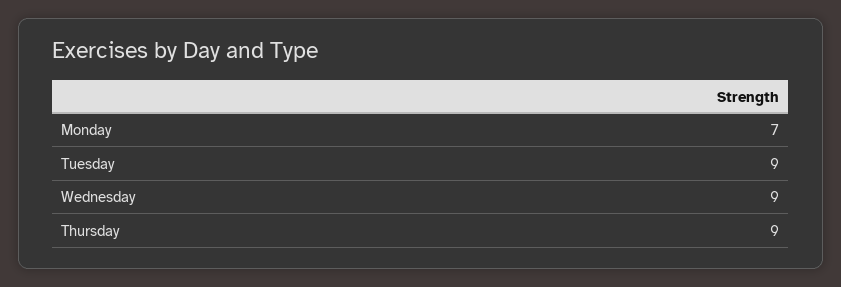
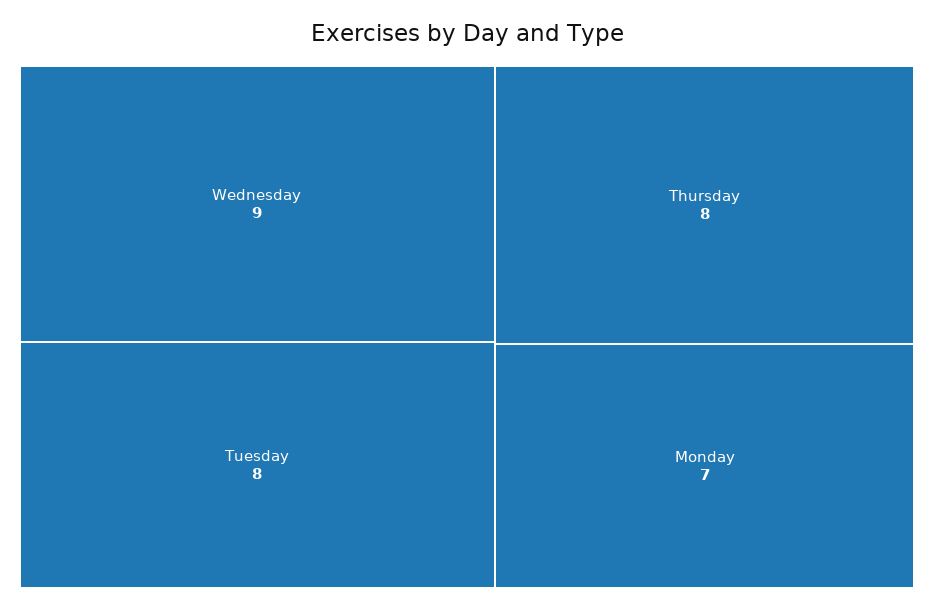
  {
    "Monday": 7,
-   "Tuesday": 9,
+   "Tuesday": 8,
    "Wednesday": 9,
-   "Thursday": 9
+   "Thursday": 8
  }

